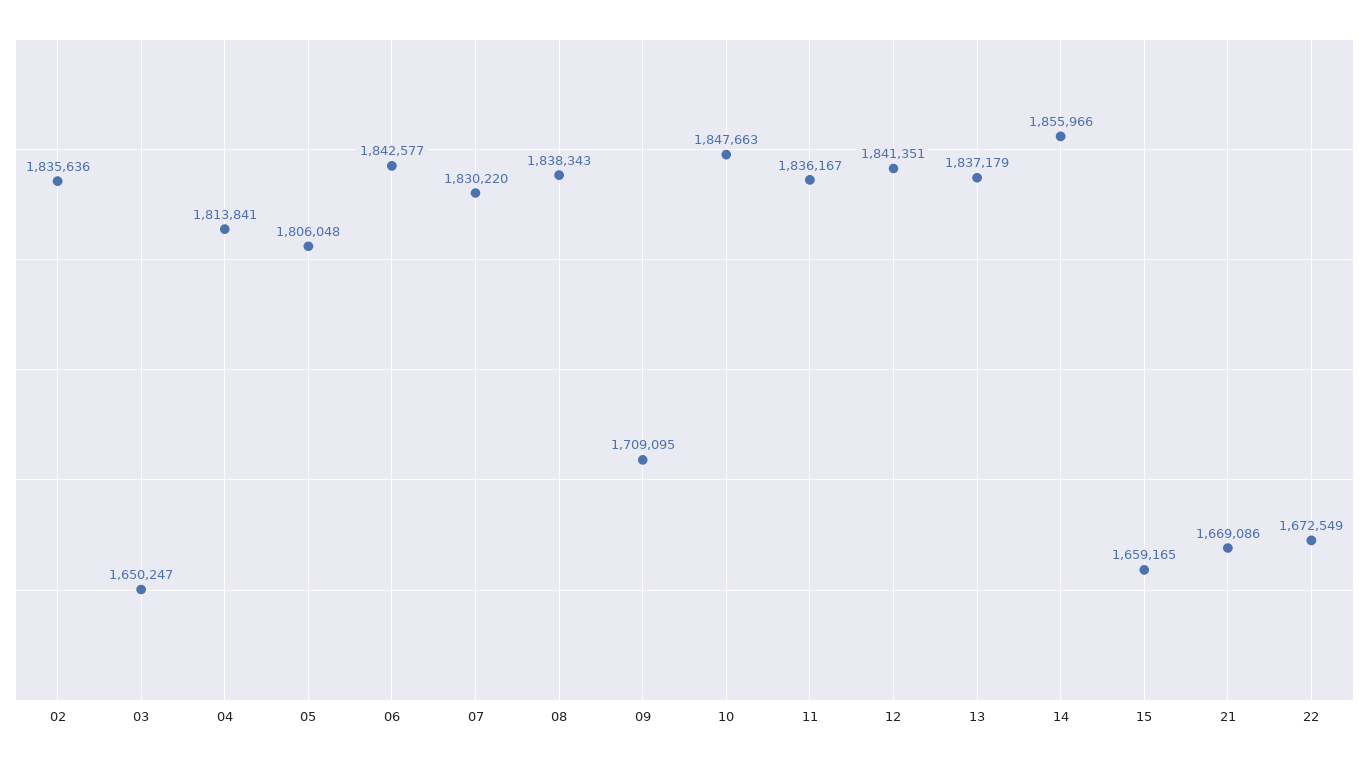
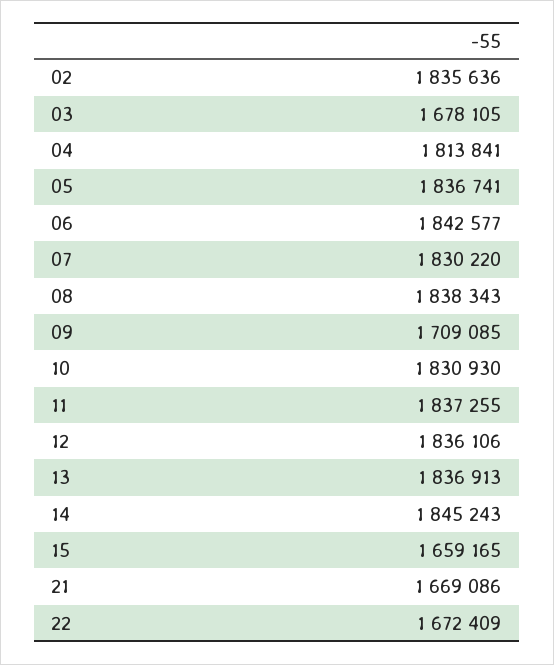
  {
    "02": 1835636,
-   "03": 1650247,
+   "03": 1678105,
    "04": 1813841,
-   "05": 1806048,
+   "05": 1836741,
    "06": 1842577,
    "07": 1830220,
    "08": 1838343,
-   "09": 1709095,
+   "09": 1709085,
-   "10": 1847663,
+   "10": 1830930,
-   "11": 1836167,
+   "11": 1837255,
-   "12": 1841351,
+   "12": 1836106,
-   "13": 1837179,
+   "13": 1836913,
-   "14": 1855966,
+   "14": 1845243,
    "15": 1659165,
    "21": 1669086,
-   "22": 1672549
+   "22": 1672409
  }

